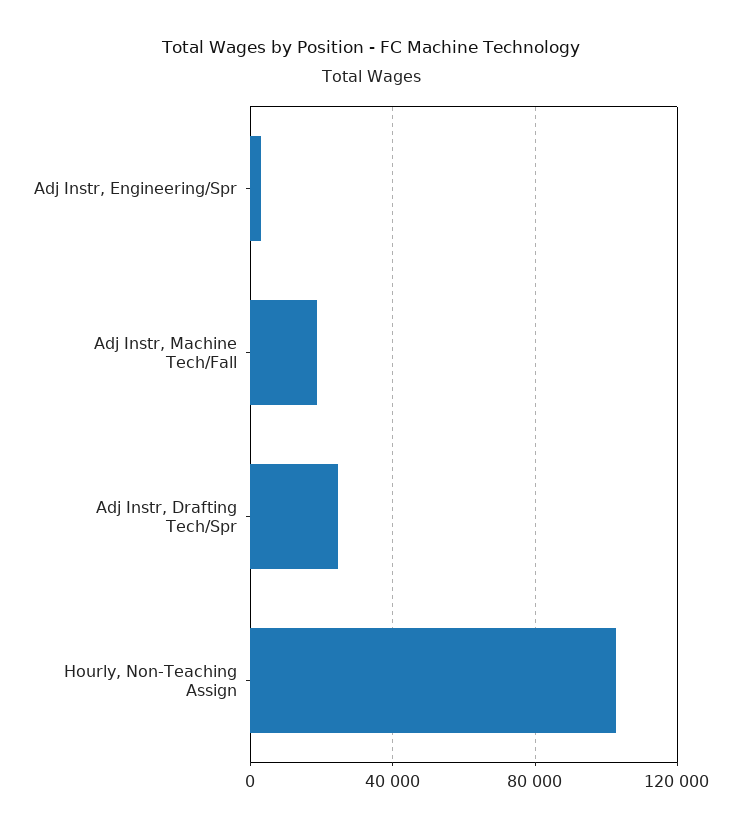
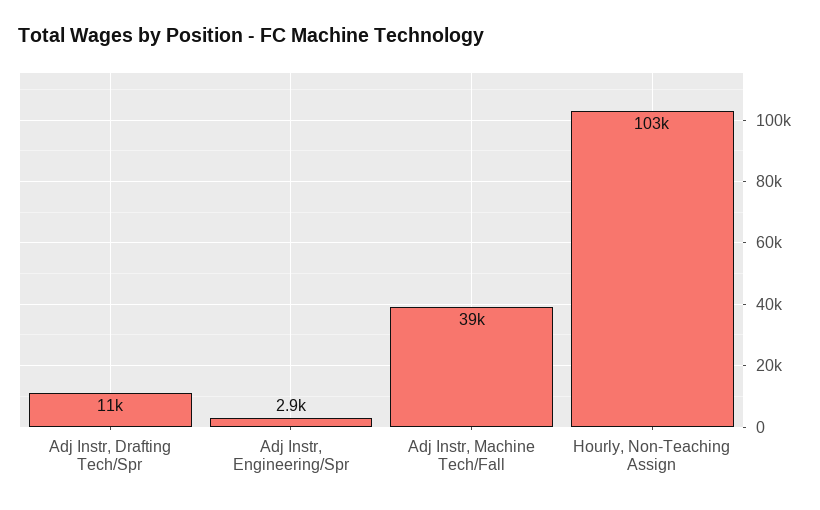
  {
    "Adj Instr, Engineering/Spr": 2900,
-   "Adj Instr, Machine Tech/Fall": 20000,
+   "Adj Instr, Machine Tech/Fall": 39000,
-   "Adj Instr, Drafting Tech/Spr": 25000,
+   "Adj Instr, Drafting Tech/Spr": 11000,
    "Hourly, Non-Teaching Assign": 103000
  }

